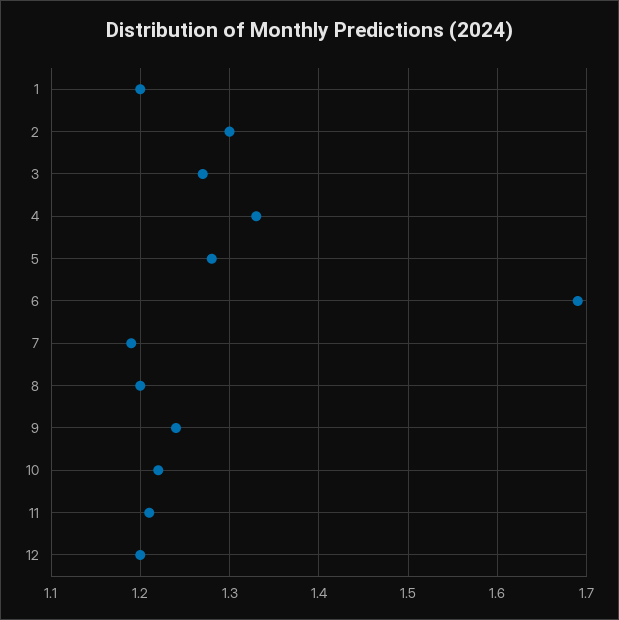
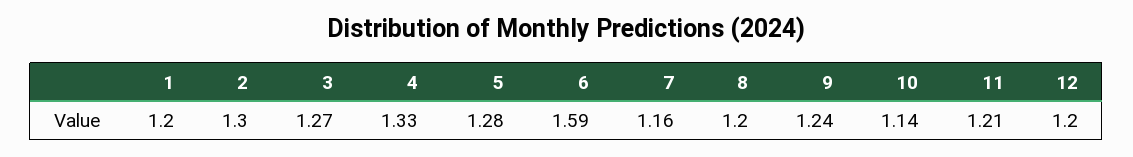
  {
    "1": 1.2,
    "2": 1.3,
    "3": 1.27,
    "4": 1.33,
    "5": 1.28,
-   "6": 1.69,
+   "6": 1.59,
-   "7": 1.19,
+   "7": 1.16,
    "8": 1.2,
    "9": 1.24,
-   "10": 1.22,
+   "10": 1.14,
    "11": 1.21,
    "12": 1.2
  }

